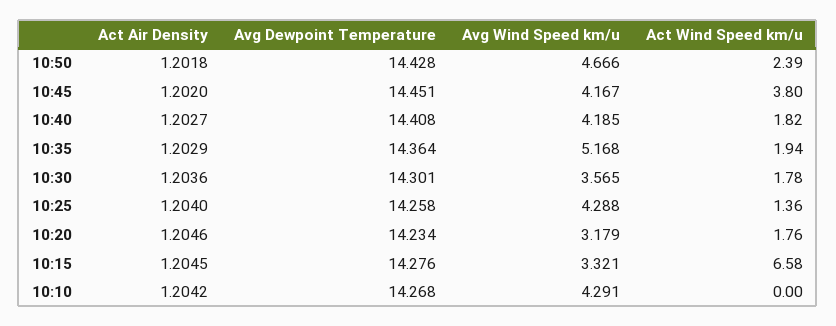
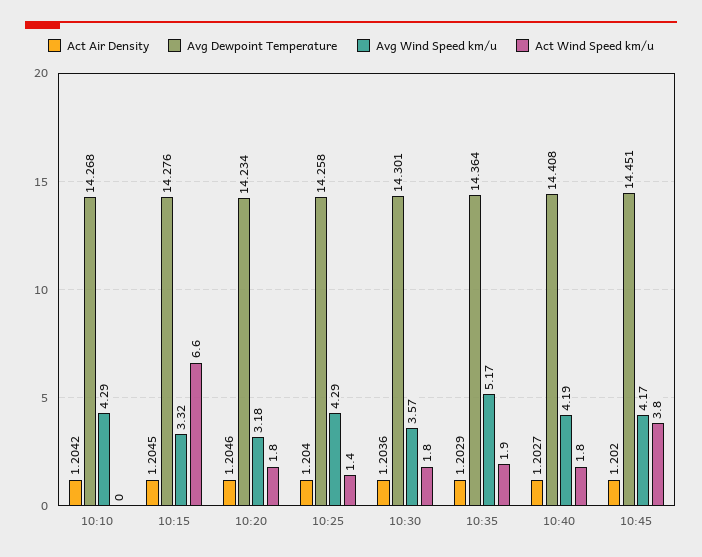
  {
    "Act Air Density": {
-     "10:50": 1.2018,
      "10:45": 1.202,
      "10:40": 1.2027,
      "10:35": 1.2029,
      "10:30": 1.2036,
      "10:25": 1.204,
      "10:20": 1.2046,
      "10:15": 1.2045,
      "10:10": 1.2042
    },
    "Avg Dewpoint Temperature": {
-     "10:50": 14.428,
      "10:45": 14.451,
      "10:40": 14.408,
      "10:35": 14.364,
      "10:30": 14.301,
      "10:25": 14.258,
      "10:20": 14.234,
      "10:15": 14.276,
      "10:10": 14.268
    },
    "Avg Wind Speed km/u": {
-     "10:50": 4.666,
      "10:45": 4.167,
      "10:40": 4.185,
      "10:35": 5.168,
      "10:30": 3.565,
      "10:25": 4.288,
      "10:20": 3.179,
      "10:15": 3.321,
      "10:10": 4.291
    },
    "Act Wind Speed km/u": {
-     "10:50": 2.39,
      "10:45": 3.8,
      "10:40": 1.82,
      "10:35": 1.94,
      "10:30": 1.78,
      "10:25": 1.36,
      "10:20": 1.76,
      "10:15": 6.58,
      "10:10": 0
    }
  }

